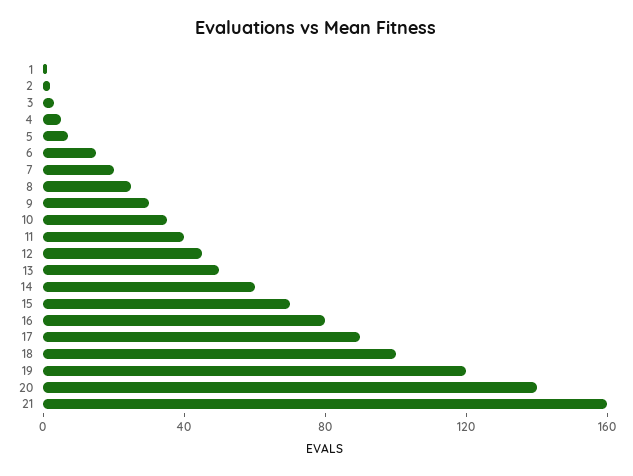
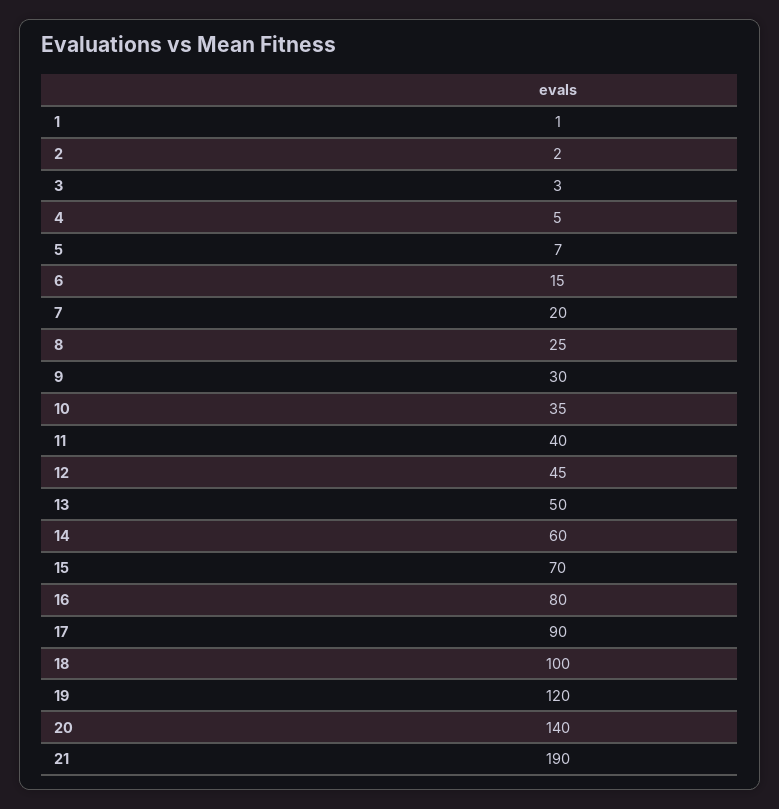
  {
    "1": 1,
    "2": 2,
    "3": 3,
    "4": 5,
    "5": 7,
    "6": 15,
    "7": 20,
    "8": 25,
    "9": 30,
    "10": 35,
    "11": 40,
    "12": 45,
    "13": 50,
    "14": 60,
    "15": 70,
    "16": 80,
    "17": 90,
    "18": 100,
    "19": 120,
    "20": 140,
-   "21": 160
+   "21": 190
  }

